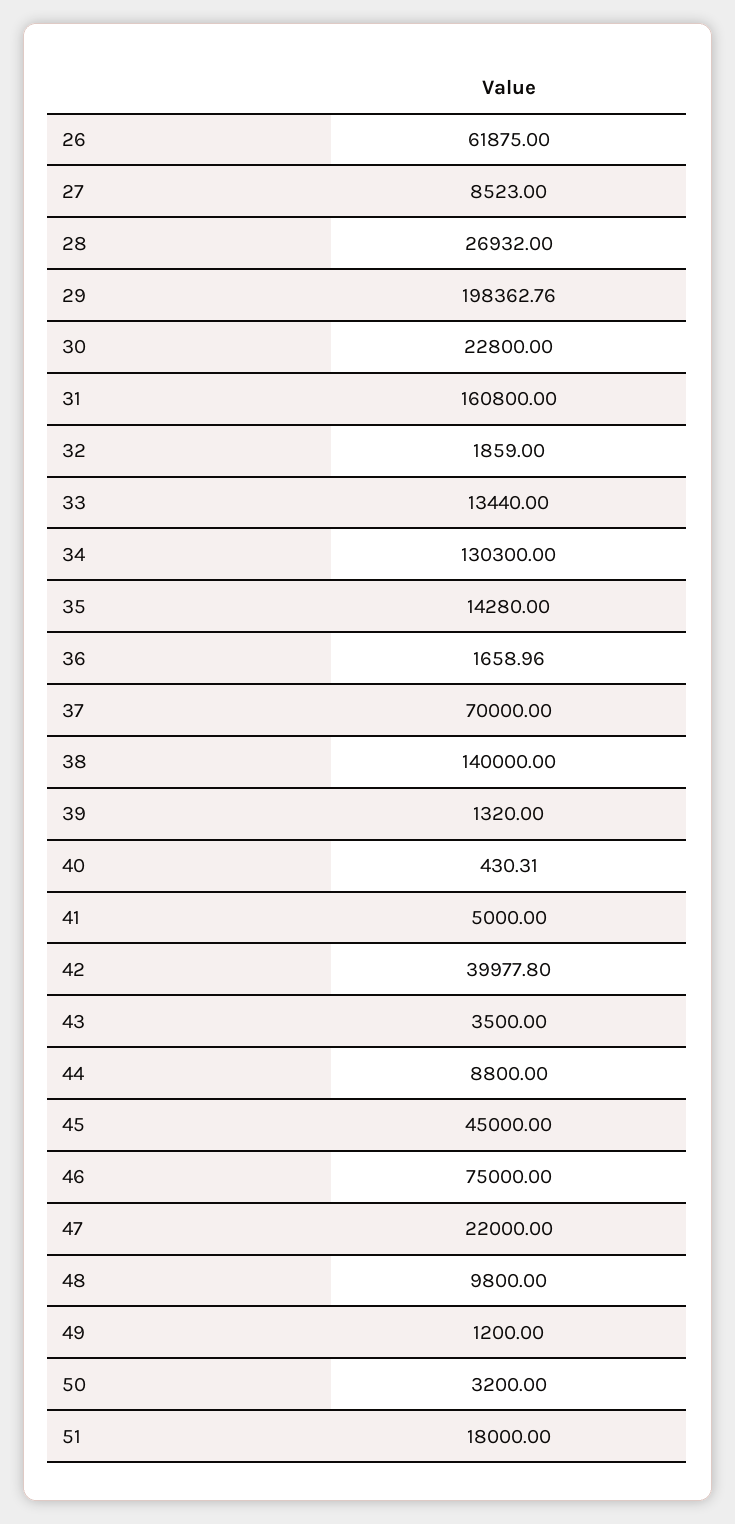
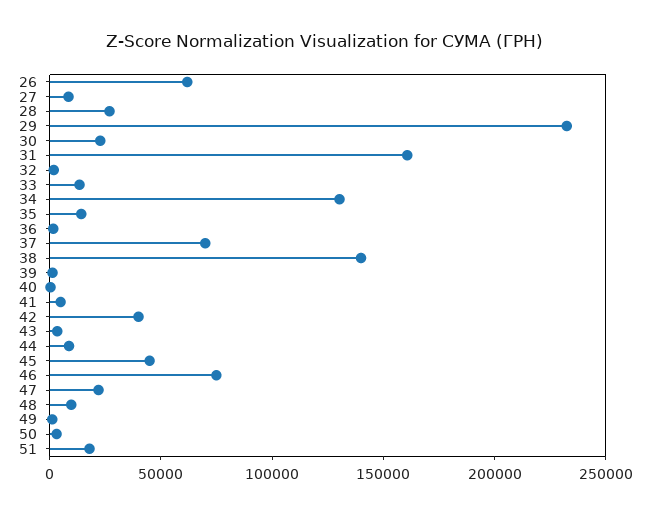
  {
    "26": 61875,
    "27": 8523,
    "28": 26932,
-   "29": 198362.76,
+   "29": 230000,
    "30": 22800,
    "31": 160800,
    "32": 1859,
    "33": 13440,
    "34": 130300,
    "35": 14280,
    "36": 1658.96,
    "37": 70000,
    "38": 140000,
    "39": 1320,
    "40": 430.31,
    "41": 5000,
    "42": 39977.8,
    "43": 3500,
    "44": 8800,
    "45": 45000,
    "46": 75000,
    "47": 22000,
    "48": 9800,
    "49": 1200,
    "50": 3200,
    "51": 18000
  }

